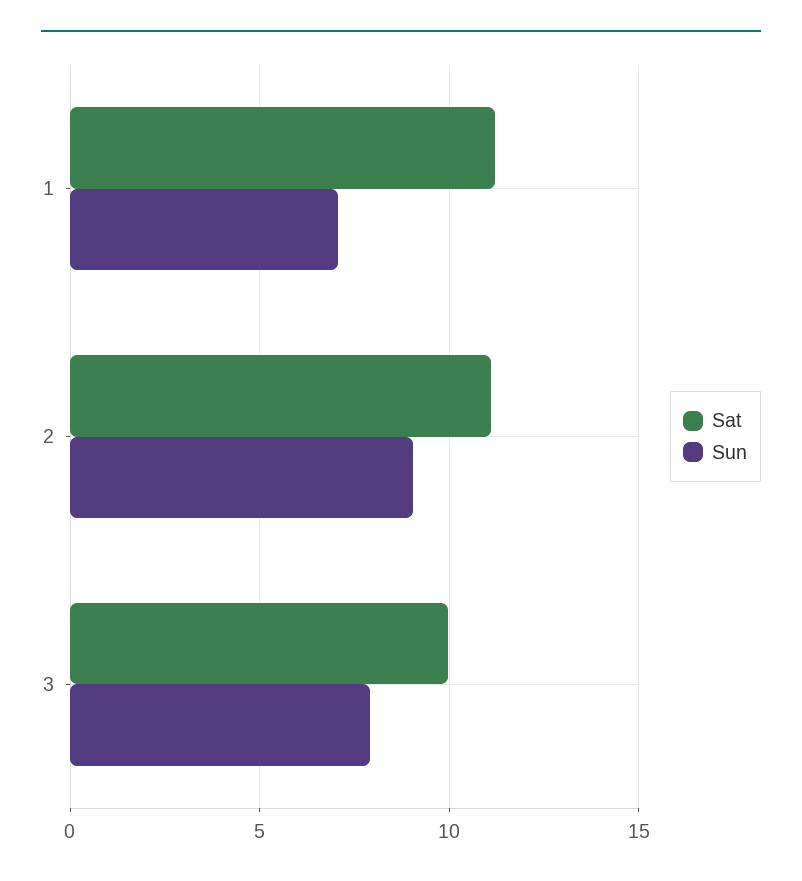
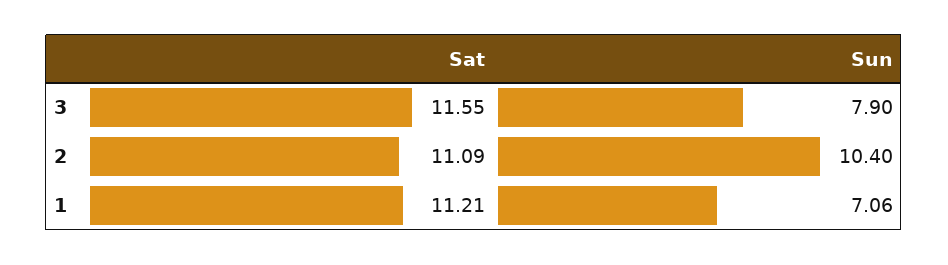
  {
    "Sat": {
      "1": 11.21,
      "2": 11.09,
-     "3": 10
+     "3": 11.55
    },
    "Sun": {
      "1": 7.06,
-     "2": 9,
+     "2": 10.4,
      "3": 7.9
    }
  }

